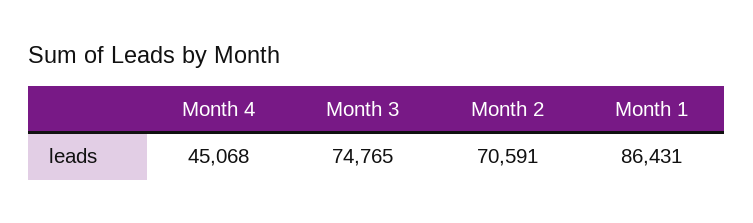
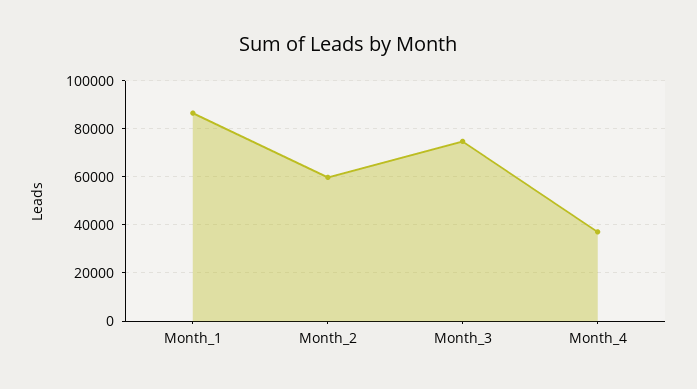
  {
-   "Month 4": 45068,
+   "Month 4": 37500,
    "Month 3": 74765,
-   "Month 2": 70591,
+   "Month 2": 60000,
    "Month 1": 86431
  }

